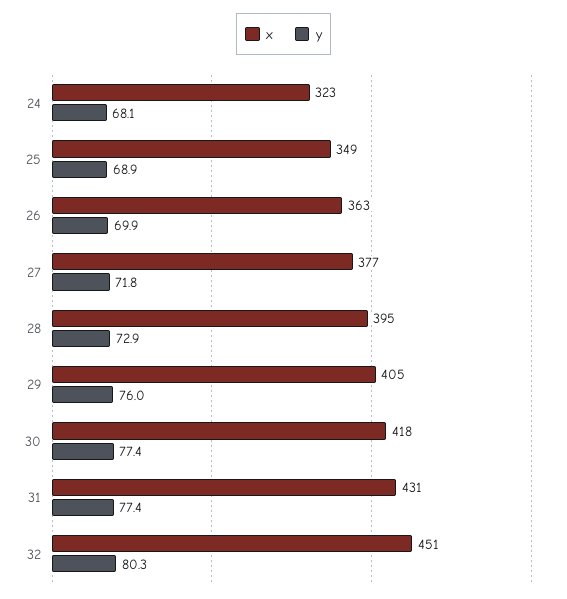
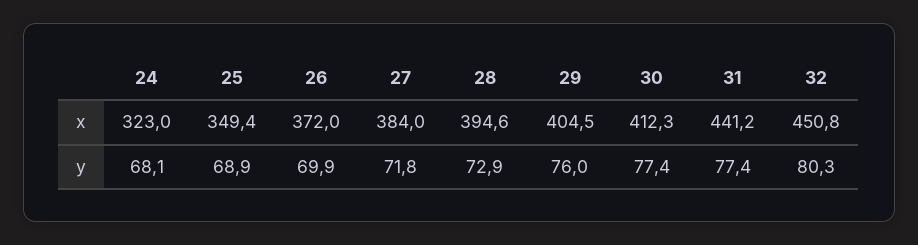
  {
    "x": {
      "24": 323,
      "25": 349.4,
-     "26": 363,
+     "26": 372,
-     "27": 377,
+     "27": 384,
      "28": 394.6,
      "29": 404.5,
-     "30": 418,
+     "30": 412.3,
-     "31": 431,
+     "31": 441.2,
      "32": 450.8
    },
    "y": {
      "24": 68.1,
      "25": 68.9,
      "26": 69.9,
      "27": 71.8,
      "28": 72.9,
      "29": 76,
      "30": 77.4,
      "31": 77.4,
      "32": 80.3
    }
  }

